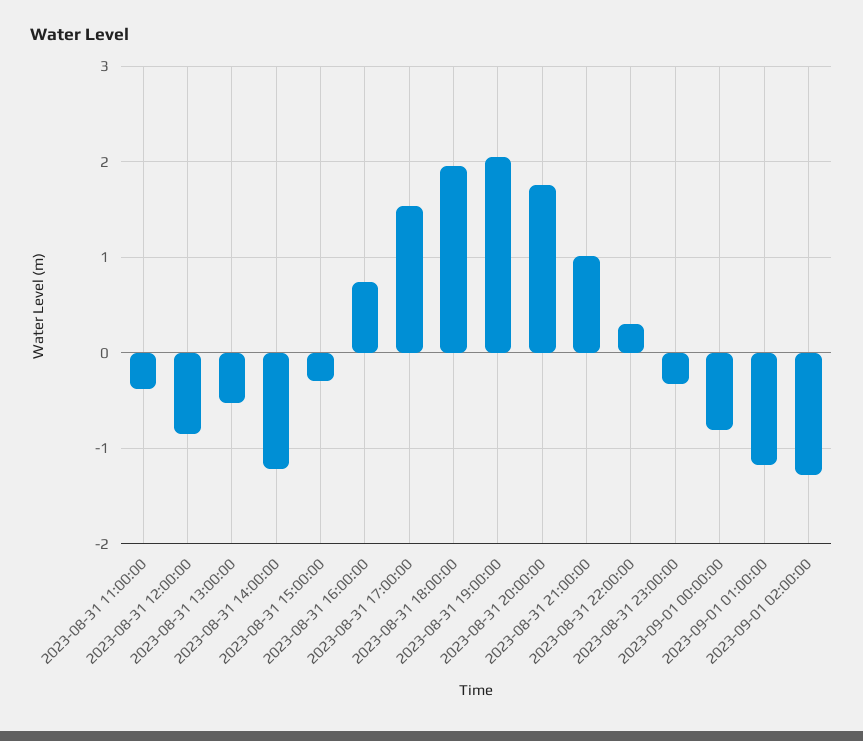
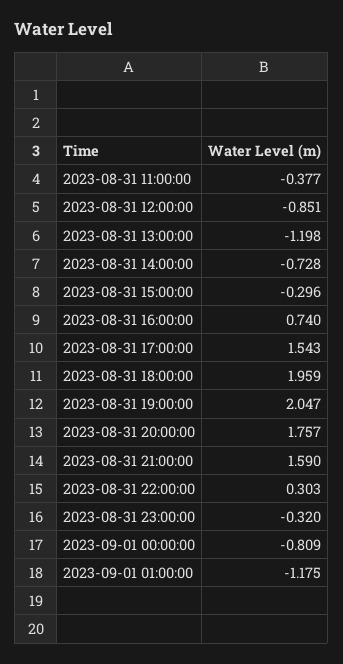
  {
    "2023-08-31 11:00:00": -0.377,
    "2023-08-31 12:00:00": -0.851,
-   "2023-08-31 13:00:00": -0.5,
+   "2023-08-31 13:00:00": -1.198,
-   "2023-08-31 14:00:00": -1.2,
+   "2023-08-31 14:00:00": -0.728,
    "2023-08-31 15:00:00": -0.296,
    "2023-08-31 16:00:00": 0.74,
    "2023-08-31 17:00:00": 1.543,
    "2023-08-31 18:00:00": 1.959,
    "2023-08-31 19:00:00": 2.047,
    "2023-08-31 20:00:00": 1.757,
-   "2023-08-31 21:00:00": 1,
+   "2023-08-31 21:00:00": 1.59,
    "2023-08-31 22:00:00": 0.303,
    "2023-08-31 23:00:00": -0.32,
    "2023-09-01 00:00:00": -0.809,
-   "2023-09-01 01:00:00": -1.175,
+   "2023-09-01 01:00:00": -1.175
-   "2023-09-01 02:00:00": -1.3
  }

